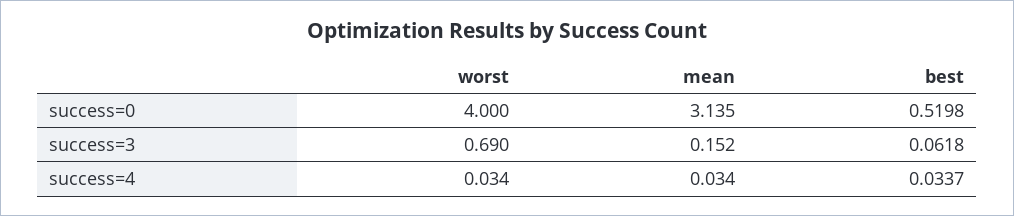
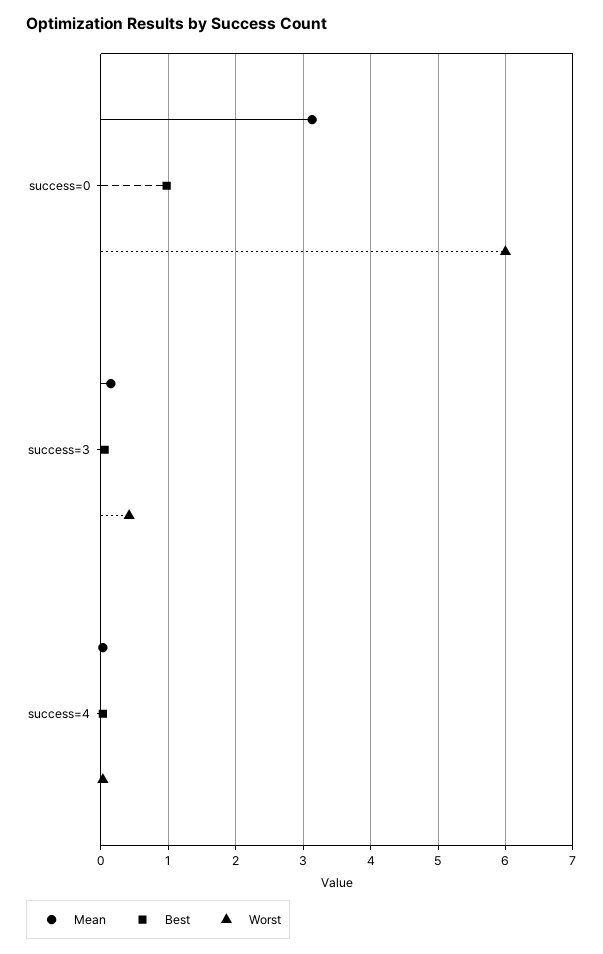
  {
    "worst": {
-     "success=0": 4,
+     "success=0": 6,
-     "success=3": 0.69,
+     "success=3": 0.4,
      "success=4": 0.034
    },
    "mean": {
      "success=0": 3.135,
      "success=3": 0.152,
      "success=4": 0.034
    },
    "best": {
-     "success=0": 0.5198,
+     "success=0": 1,
      "success=3": 0.0618,
      "success=4": 0.0337
    }
  }

